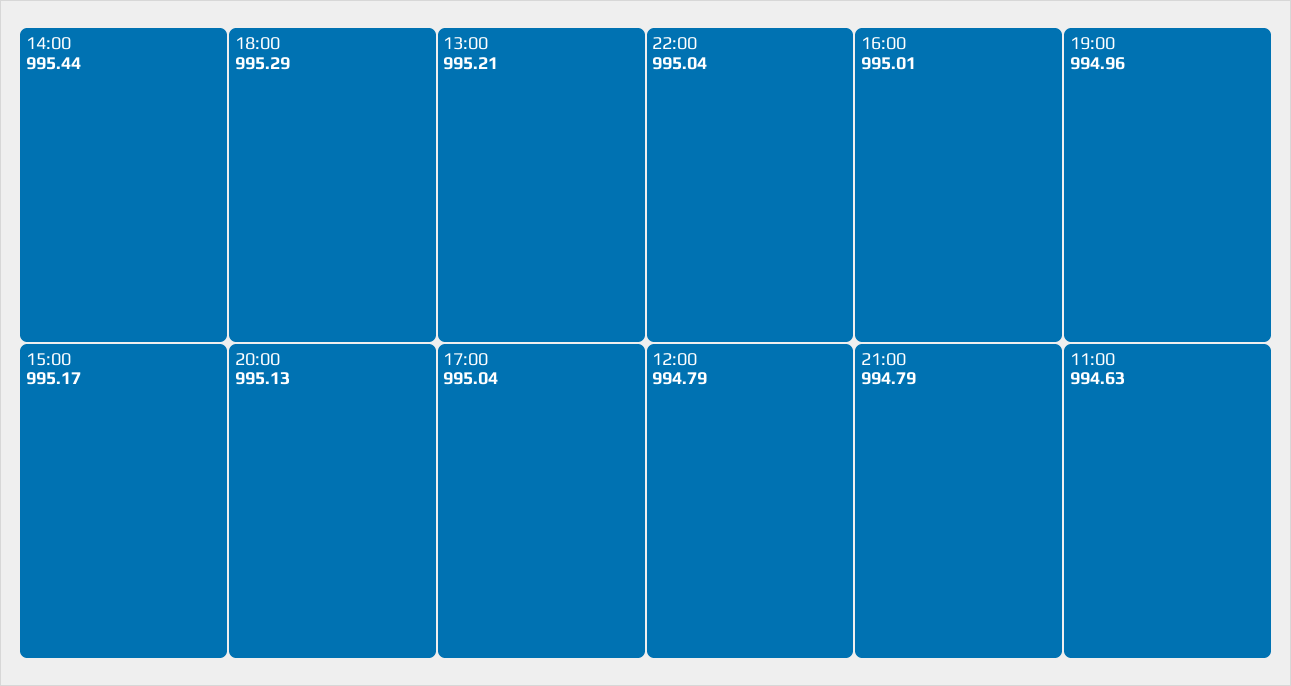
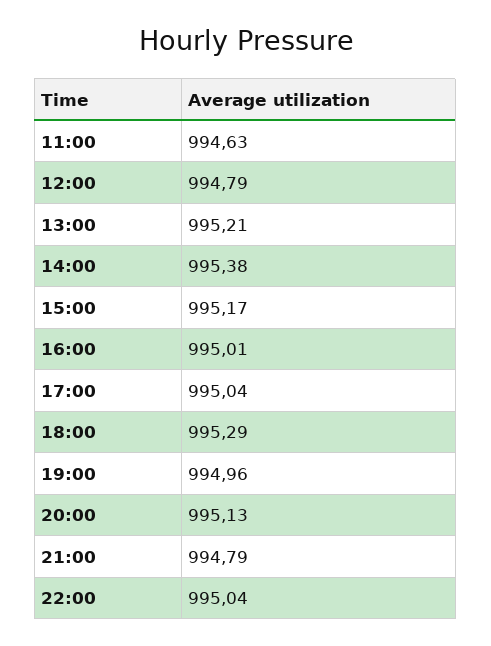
  {
-   "14:00": 995.44,
+   "14:00": 995.38,
    "18:00": 995.29,
    "13:00": 995.21,
    "15:00": 995.17,
    "20:00": 995.13,
    "17:00": 995.04,
    "22:00": 995.04,
    "16:00": 995.01,
    "19:00": 994.96,
    "12:00": 994.79,
    "21:00": 994.79,
    "11:00": 994.63
  }

